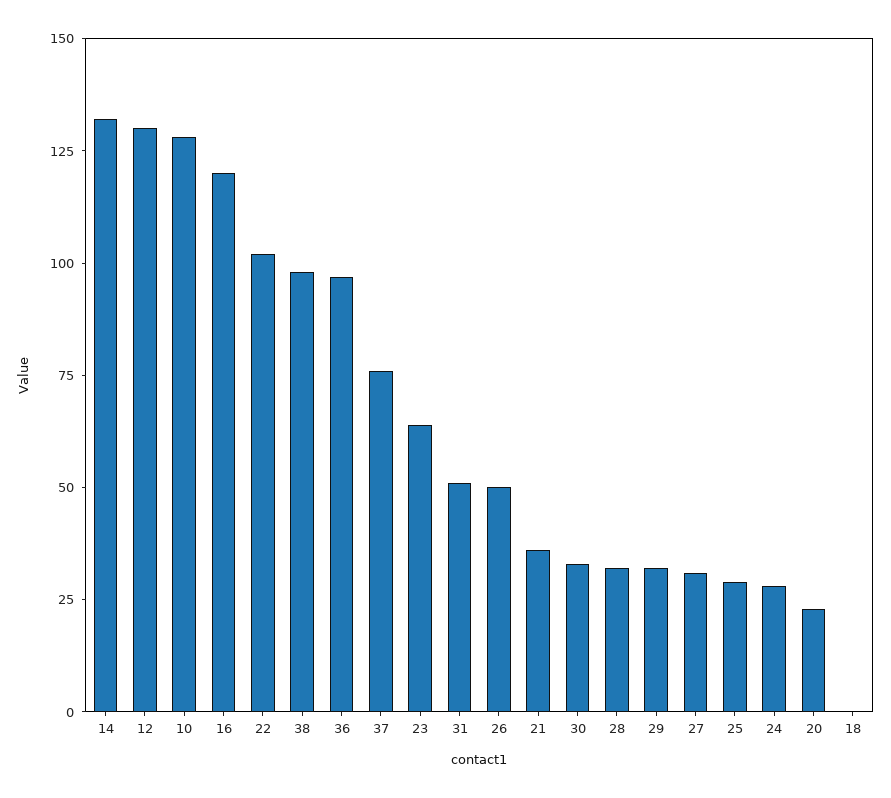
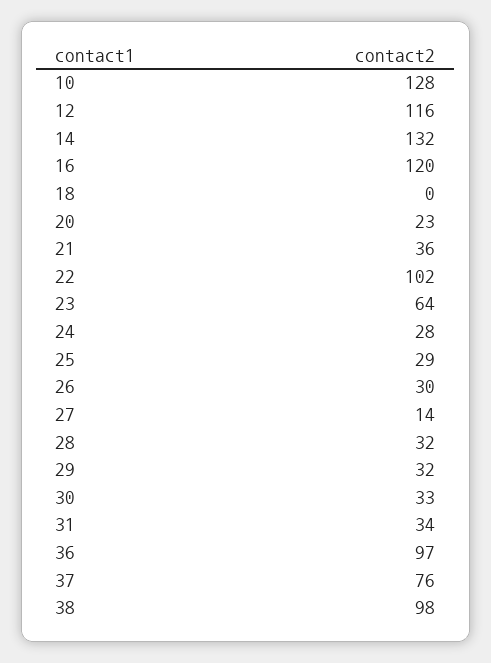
  {
    "14": 132,
-   "12": 130,
+   "12": 116,
    "10": 128,
    "16": 120,
    "22": 102,
    "38": 98,
    "36": 97,
    "37": 76,
    "23": 64,
-   "31": 50,
+   "31": 34,
-   "26": 50,
+   "26": 30,
    "21": 36,
    "30": 33,
    "28": 32,
    "29": 32,
-   "27": 30,
+   "27": 14,
    "25": 29,
    "24": 28,
    "20": 23,
    "18": 0
  }

